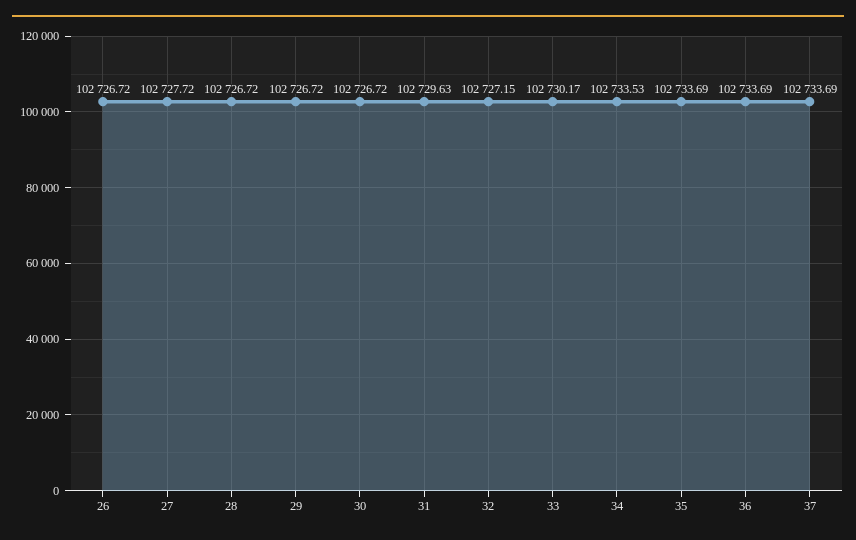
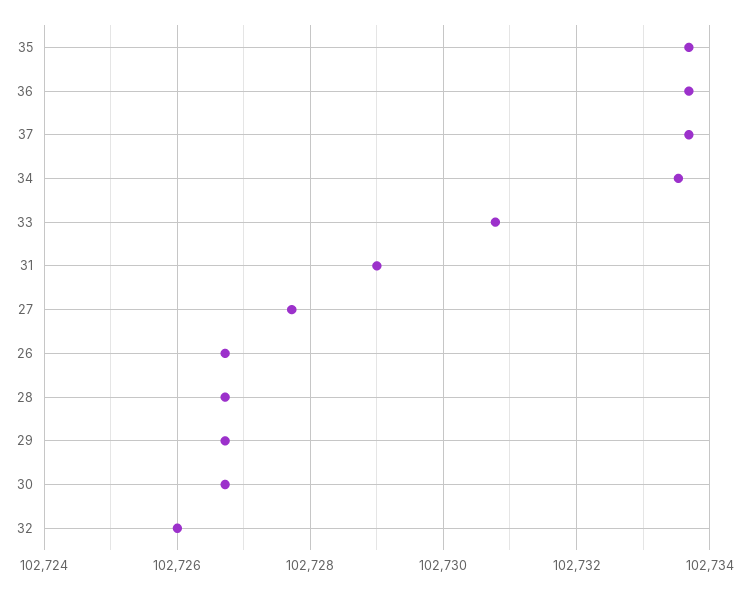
  {
    "26": 102726.72,
    "27": 102727.72,
    "28": 102726.72,
    "29": 102726.72,
    "30": 102726.72,
-   "31": 102729.63,
+   "31": 102729,
-   "32": 102727.15,
+   "32": 102726,
-   "33": 102730.17,
+   "33": 102730.8,
    "34": 102733.53,
    "35": 102733.69,
    "36": 102733.69,
    "37": 102733.69
  }

